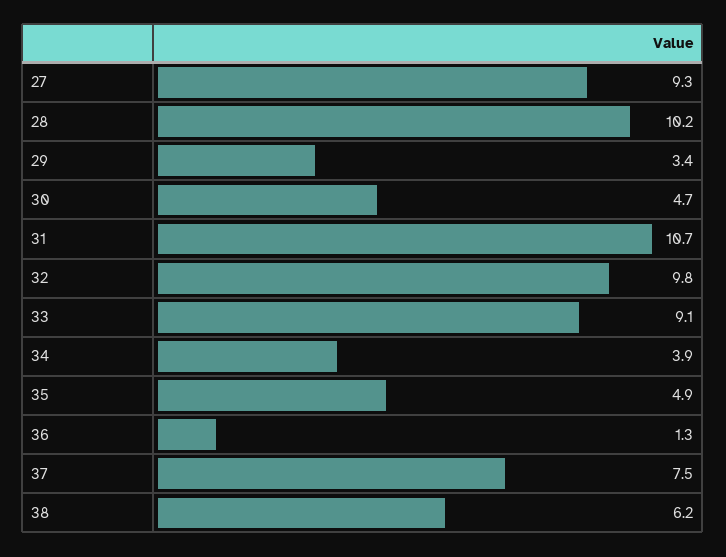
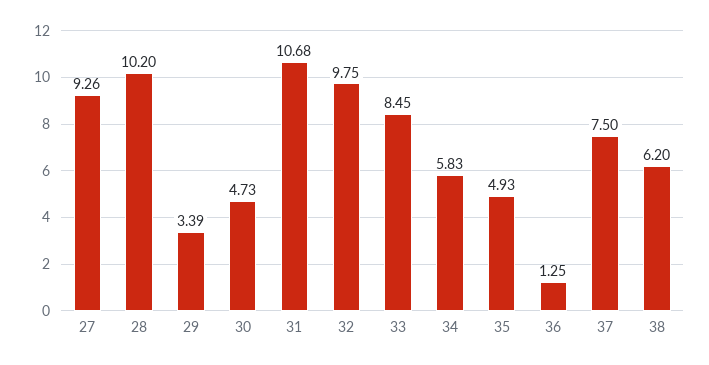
  {
    "27": 9.26,
    "28": 10.2,
    "29": 3.39,
    "30": 4.73,
    "31": 10.68,
    "32": 9.75,
-   "33": 9.1,
+   "33": 8.45,
-   "34": 3.9,
+   "34": 5.83,
    "35": 4.93,
    "36": 1.25,
    "37": 7.5,
    "38": 6.2
  }

